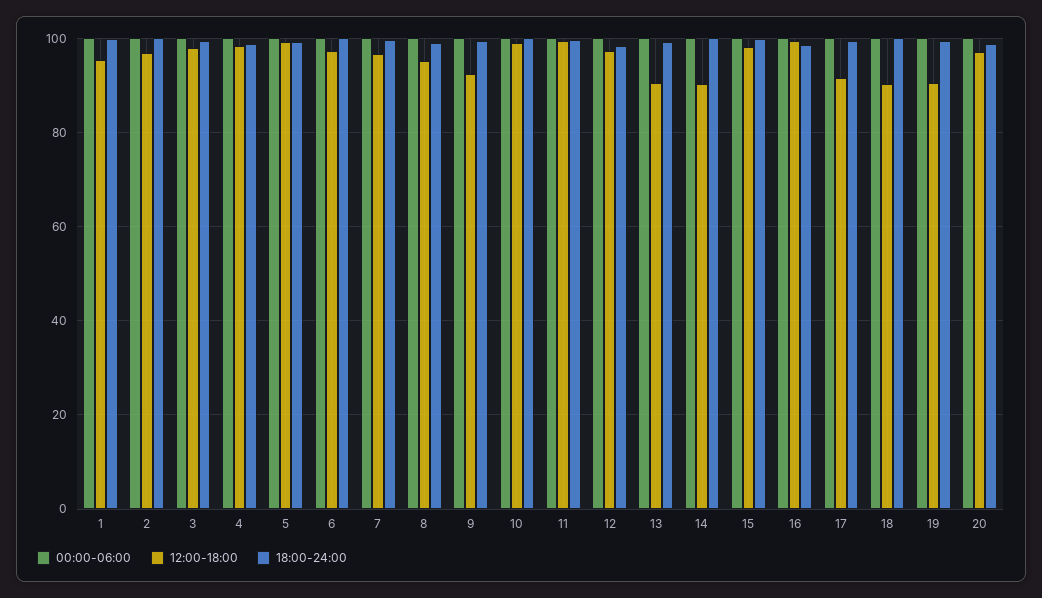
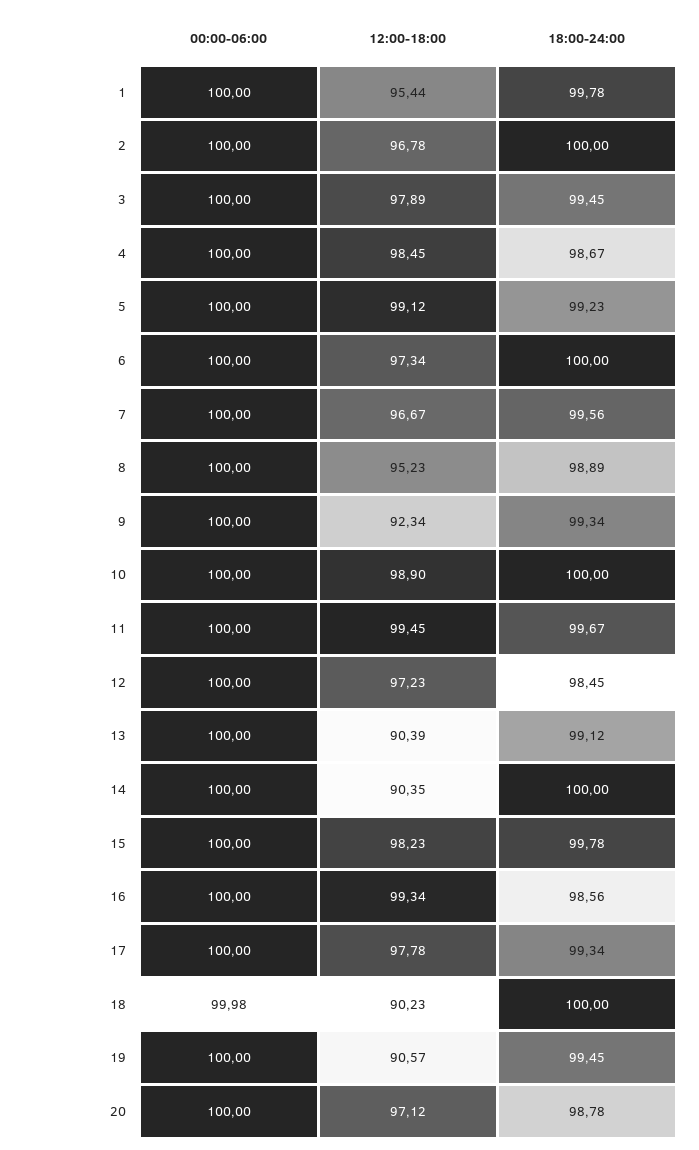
  {
    "00:00-06:00": {
      "1": 100,
      "2": 100,
      "3": 100,
      "4": 100,
      "5": 100,
      "6": 100,
      "7": 100,
      "8": 100,
      "9": 100,
      "10": 100,
      "11": 100,
      "12": 100,
      "13": 100,
      "14": 100,
      "15": 100,
      "16": 100,
      "17": 100,
      "18": 99.98,
      "19": 100,
      "20": 100
    },
    "12:00-18:00": {
      "1": 95.44,
      "2": 96.78,
      "3": 97.89,
      "4": 98.45,
      "5": 99.12,
      "6": 97.34,
      "7": 96.67,
      "8": 95.23,
      "9": 92.34,
      "10": 98.9,
      "11": 99.45,
      "12": 97.23,
      "13": 90.39,
      "14": 90.35,
      "15": 98.23,
      "16": 99.34,
-     "17": 92,
+     "17": 97.78,
      "18": 90.23,
      "19": 90.57,
      "20": 97.12
    },
    "18:00-24:00": {
      "1": 99.78,
      "2": 100,
      "3": 99.45,
      "4": 98.67,
      "5": 99.23,
      "6": 100,
      "7": 99.56,
      "8": 98.89,
      "9": 99.34,
      "10": 100,
      "11": 99.67,
      "12": 98.45,
      "13": 99.12,
      "14": 100,
      "15": 99.78,
      "16": 98.56,
      "17": 99.34,
      "18": 100,
      "19": 99.45,
      "20": 98.78
    }
  }

